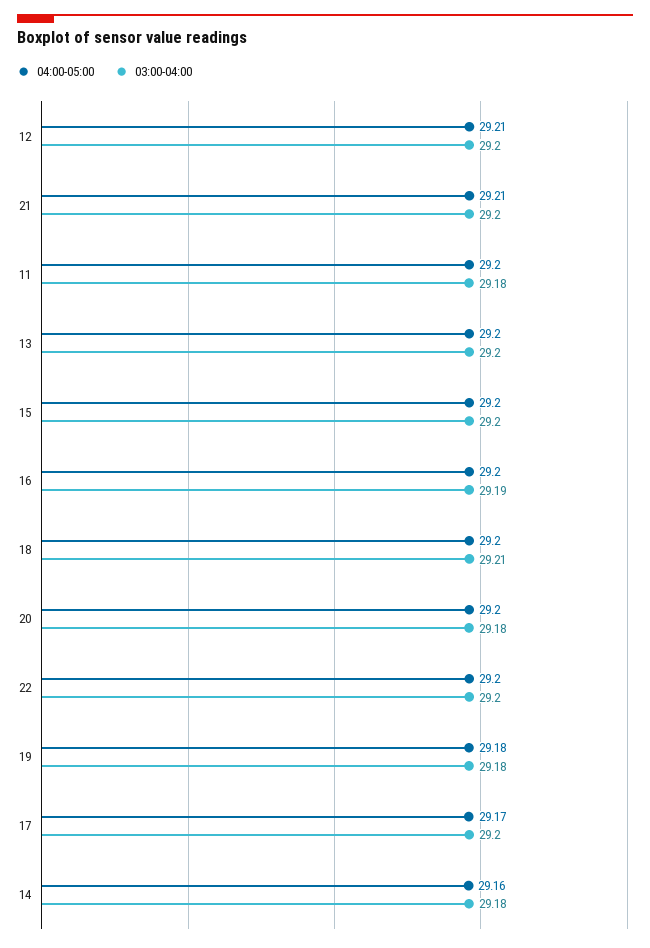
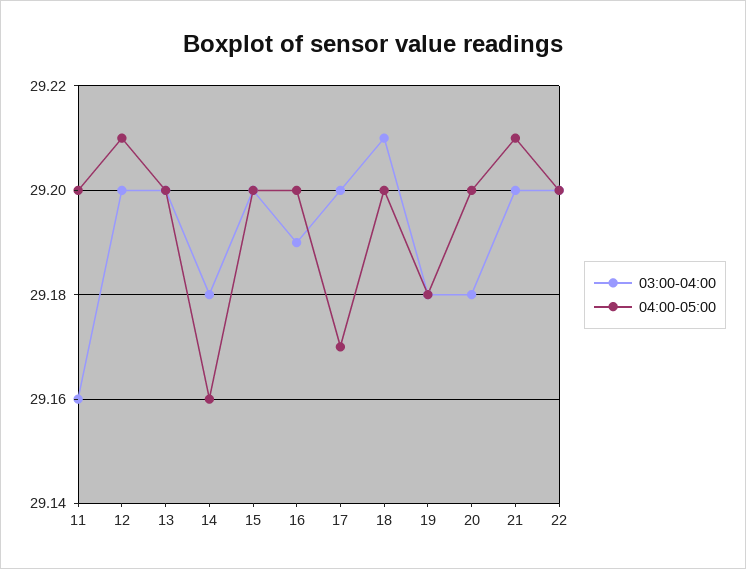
  {
    "04:00-05:00": {
      "12": 29.21,
      "21": 29.21,
      "11": 29.2,
      "13": 29.2,
      "15": 29.2,
      "16": 29.2,
      "18": 29.2,
      "20": 29.2,
      "22": 29.2,
      "19": 29.18,
      "17": 29.17,
      "14": 29.16
    },
    "03:00-04:00": {
      "12": 29.2,
      "21": 29.2,
-     "11": 29.18,
+     "11": 29.16,
      "13": 29.2,
      "15": 29.2,
      "16": 29.19,
      "18": 29.21,
      "20": 29.18,
      "22": 29.2,
      "19": 29.18,
      "17": 29.2,
      "14": 29.18
    }
  }

